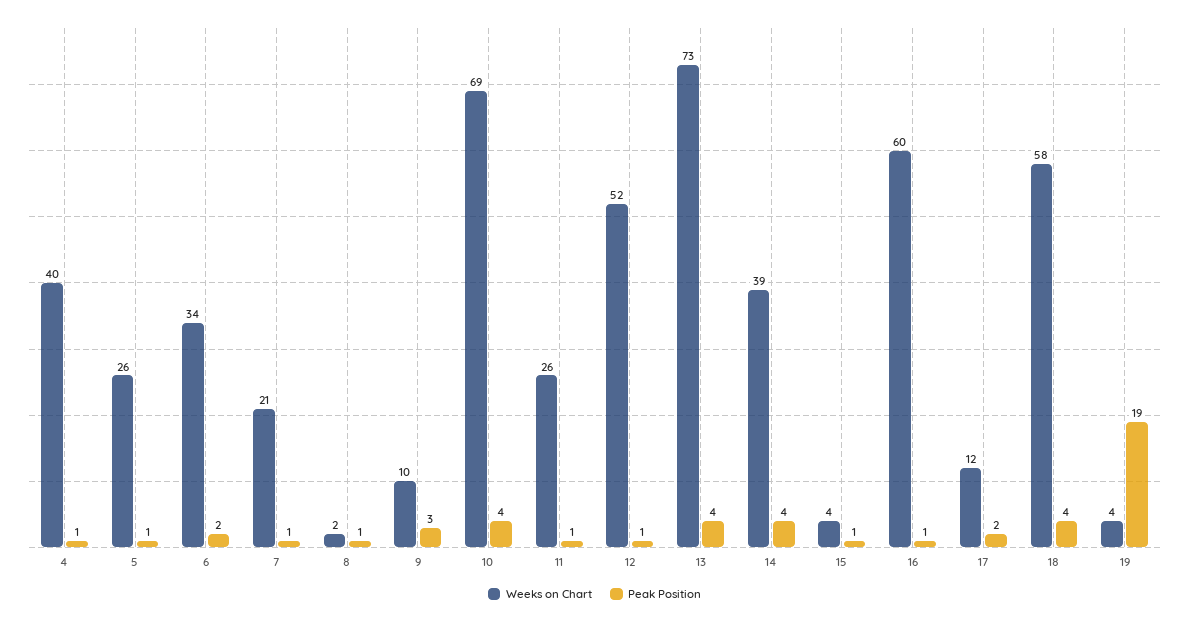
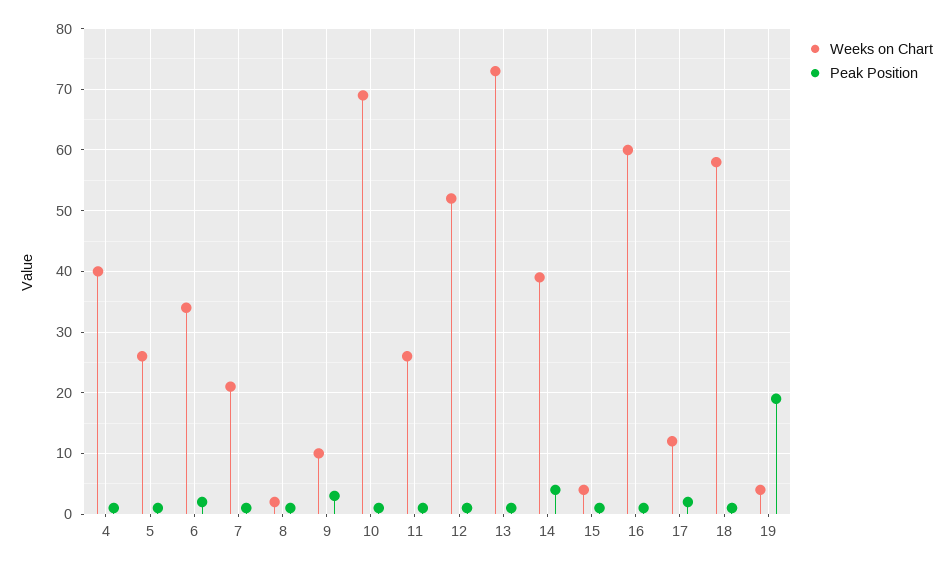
  {
    "Weeks on Chart": {
      "4": 40,
      "5": 26,
      "6": 34,
      "7": 21,
      "8": 2,
      "9": 10,
      "10": 69,
      "11": 26,
      "12": 52,
      "13": 73,
      "14": 39,
      "15": 4,
      "16": 60,
      "17": 12,
      "18": 58,
      "19": 4
    },
    "Peak Position": {
      "4": 1,
      "5": 1,
      "6": 2,
      "7": 1,
      "8": 1,
      "9": 3,
-     "10": 4,
+     "10": 1,
      "11": 1,
      "12": 1,
-     "13": 4,
+     "13": 1,
      "14": 4,
      "15": 1,
      "16": 1,
      "17": 2,
-     "18": 4,
+     "18": 1,
      "19": 19
    }
  }

